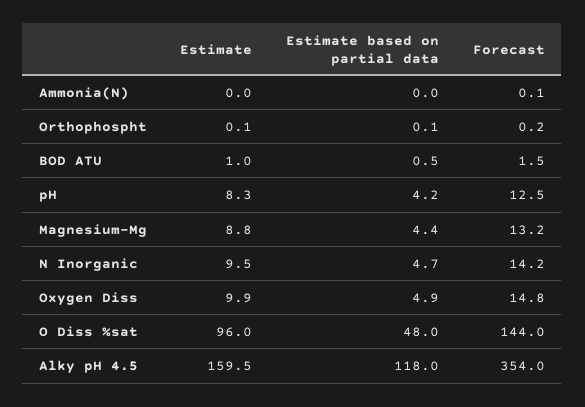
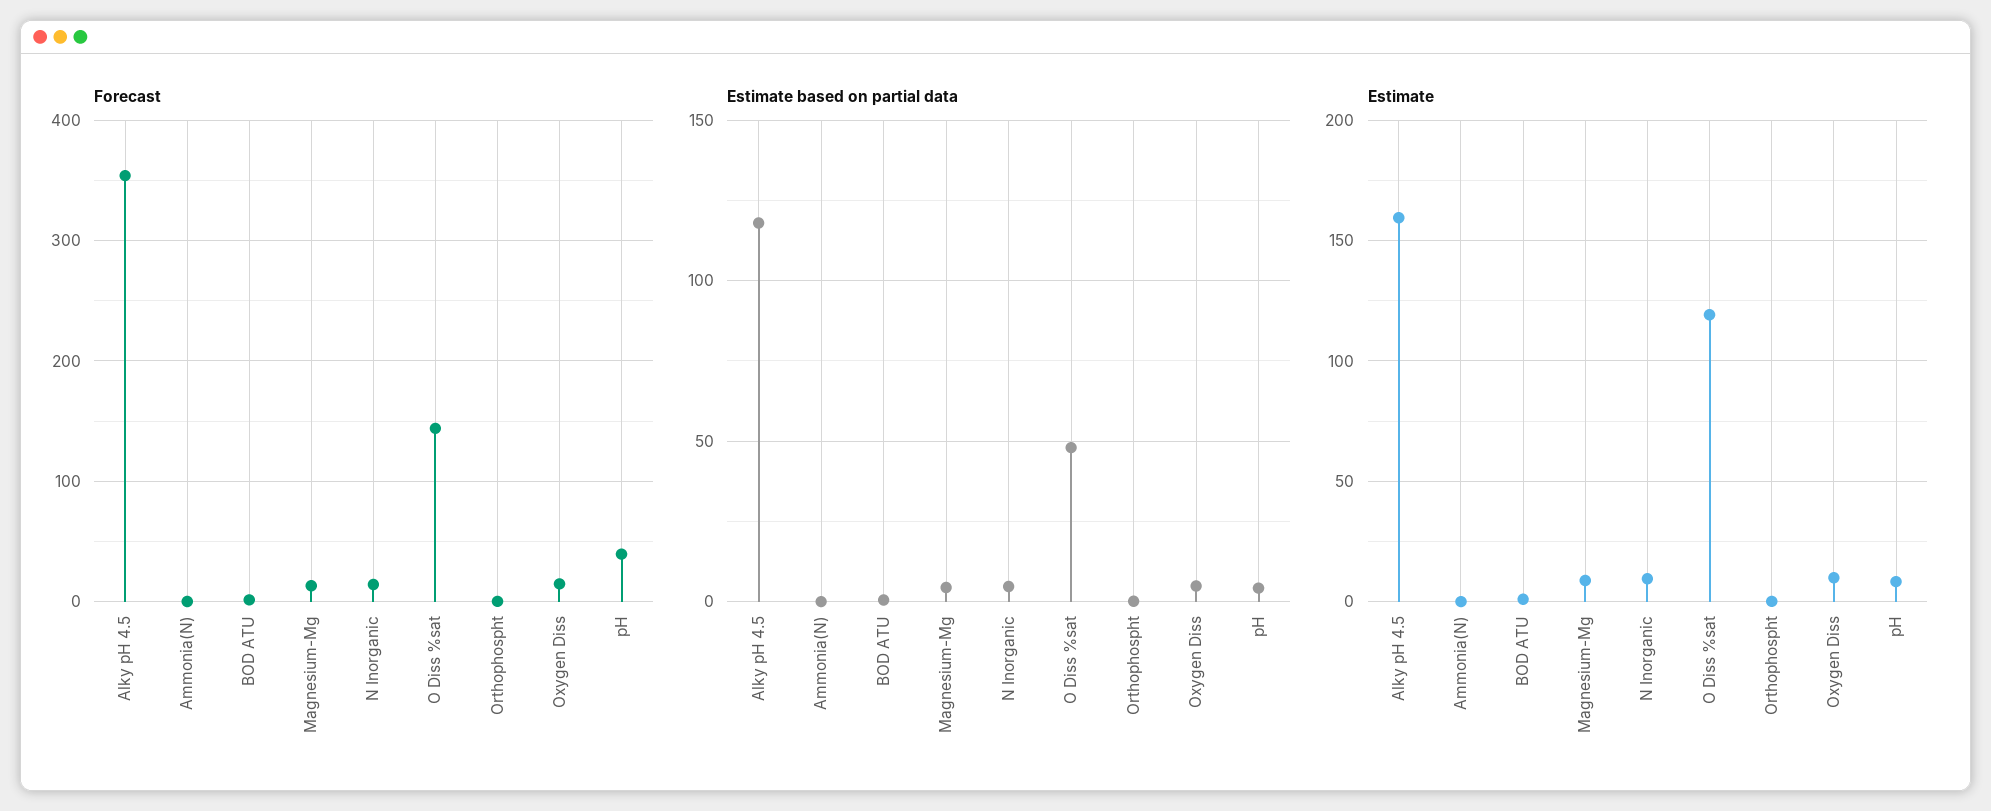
  {
    "Estimate": {
      "Ammonia(N)": 0,
      "Orthophospht": 0.1,
      "BOD ATU": 1,
      "pH": 8.3,
      "Magnesium-Mg": 8.8,
      "N Inorganic": 9.5,
      "Oxygen Diss": 9.9,
-     "O Diss %sat": 96,
+     "O Diss %sat": 120,
      "Alky pH 4.5": 159.5
    },
    "Estimate based on partial data": {
      "Ammonia(N)": 0,
      "Orthophospht": 0.1,
      "BOD ATU": 0.5,
      "pH": 4.2,
      "Magnesium-Mg": 4.4,
      "N Inorganic": 4.7,
      "Oxygen Diss": 4.9,
      "O Diss %sat": 48,
      "Alky pH 4.5": 118
    },
    "Forecast": {
      "Ammonia(N)": 0.1,
      "Orthophospht": 0.2,
      "BOD ATU": 1.5,
-     "pH": 12.5,
+     "pH": 40,
      "Magnesium-Mg": 13.2,
      "N Inorganic": 14.2,
      "Oxygen Diss": 14.8,
      "O Diss %sat": 144,
      "Alky pH 4.5": 354
    }
  }

